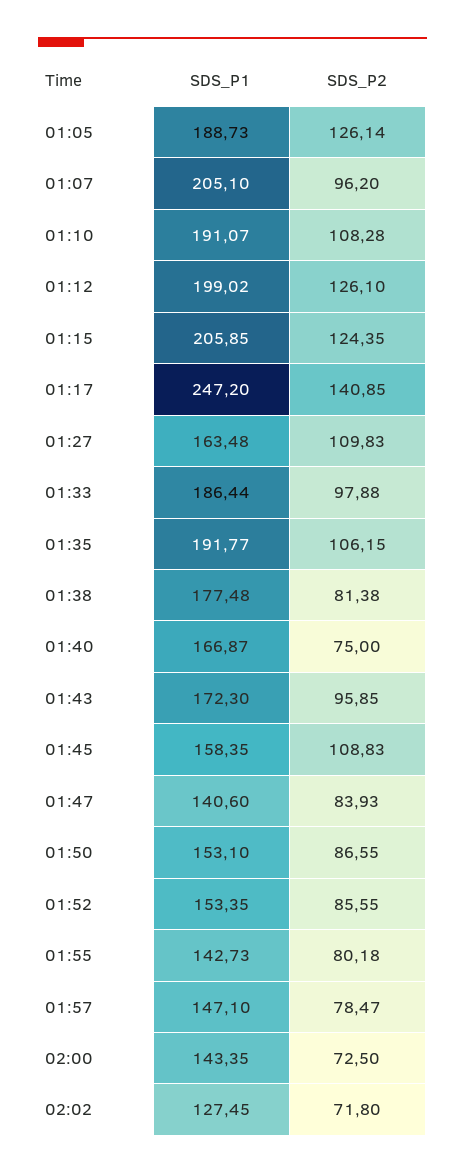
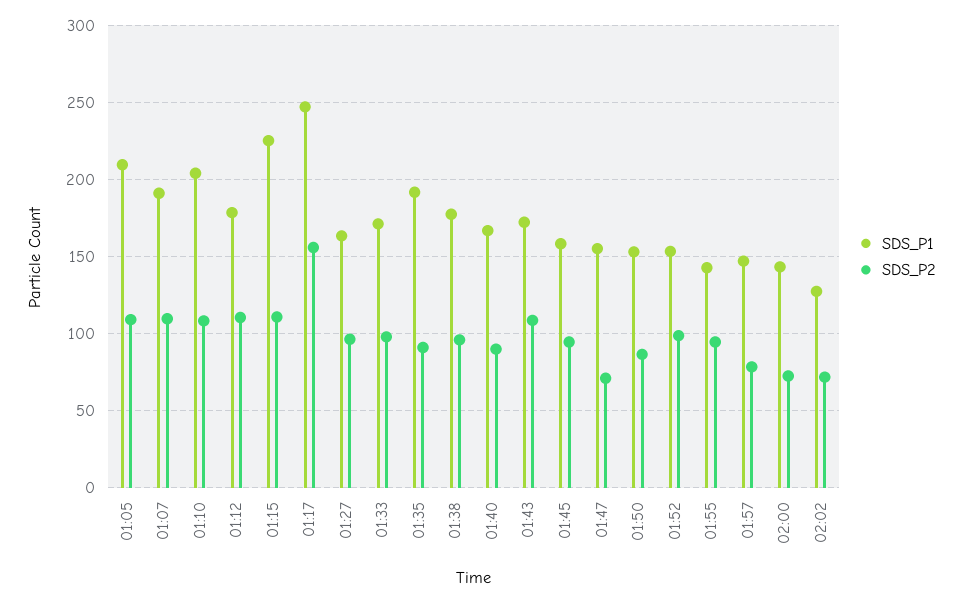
  {
    "SDS_P1": {
-     "01:05": 188.73,
+     "01:05": 210,
-     "01:07": 205.1,
+     "01:07": 190,
-     "01:10": 191.07,
+     "01:10": 205,
-     "01:12": 199.02,
+     "01:12": 180,
-     "01:15": 205.85,
+     "01:15": 225,
      "01:17": 247.2,
      "01:27": 163.48,
-     "01:33": 186.44,
+     "01:33": 170,
      "01:35": 191.77,
      "01:38": 177.48,
      "01:40": 166.87,
      "01:43": 172.3,
      "01:45": 158.35,
-     "01:47": 140.6,
+     "01:47": 155,
      "01:50": 153.1,
      "01:52": 153.35,
      "01:55": 142.73,
      "01:57": 147.1,
      "02:00": 143.35,
      "02:02": 127.45
    },
    "SDS_P2": {
-     "01:05": 126.14,
+     "01:05": 110,
-     "01:07": 96.2,
+     "01:07": 110,
      "01:10": 108.28,
-     "01:12": 126.1,
+     "01:12": 110,
-     "01:15": 124.35,
+     "01:15": 110,
-     "01:17": 140.85,
+     "01:17": 155,
-     "01:27": 109.83,
+     "01:27": 95,
      "01:33": 97.88,
-     "01:35": 106.15,
+     "01:35": 90,
-     "01:38": 81.38,
+     "01:38": 95,
-     "01:40": 75,
+     "01:40": 90,
-     "01:43": 95.85,
+     "01:43": 110,
-     "01:45": 108.83,
+     "01:45": 95,
-     "01:47": 83.93,
+     "01:47": 70,
      "01:50": 86.55,
-     "01:52": 85.55,
+     "01:52": 100,
-     "01:55": 80.18,
+     "01:55": 95,
      "01:57": 78.47,
      "02:00": 72.5,
      "02:02": 71.8
    }
  }

